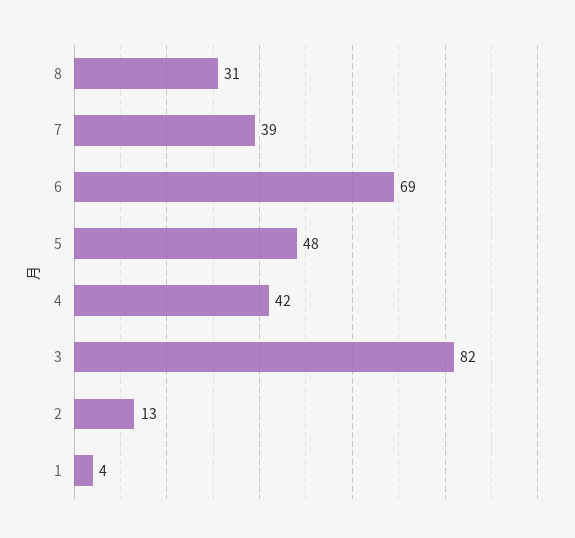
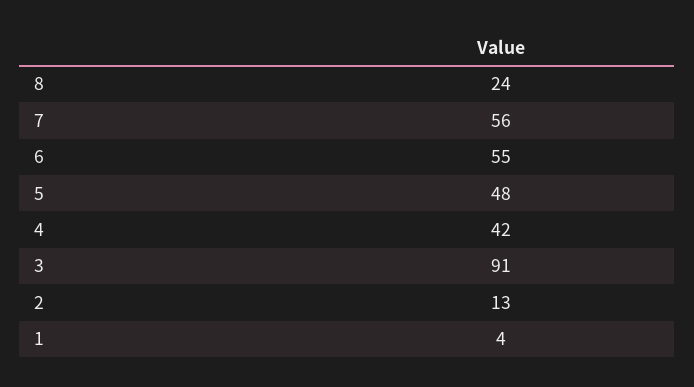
  {
-   "8": 31,
+   "8": 24,
-   "7": 39,
+   "7": 56,
-   "6": 69,
+   "6": 55,
    "5": 48,
    "4": 42,
-   "3": 82,
+   "3": 91,
    "2": 13,
    "1": 4
  }

